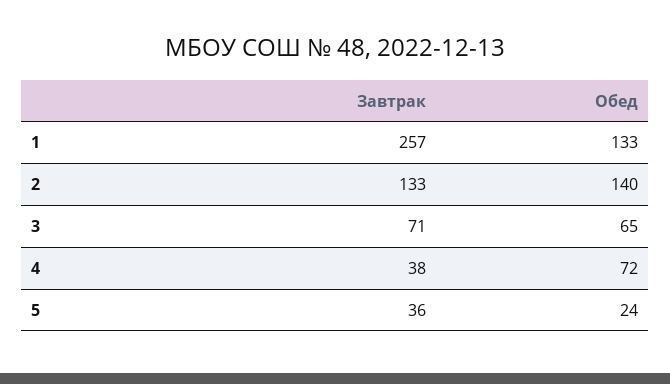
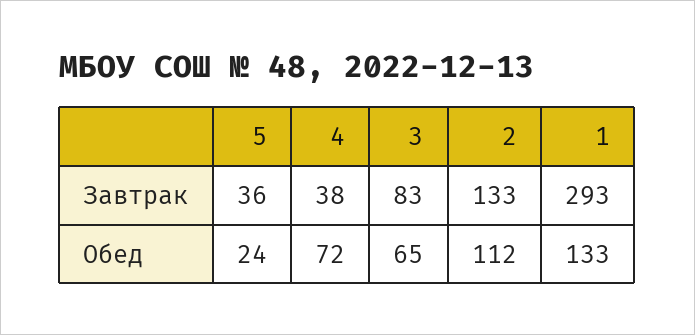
  {
    "Завтрак": {
-     "1": 257,
+     "1": 293,
      "2": 133,
-     "3": 71,
+     "3": 83,
      "4": 38,
      "5": 36
    },
    "Обед": {
      "1": 133,
-     "2": 140,
+     "2": 112,
      "3": 65,
      "4": 72,
      "5": 24
    }
  }

